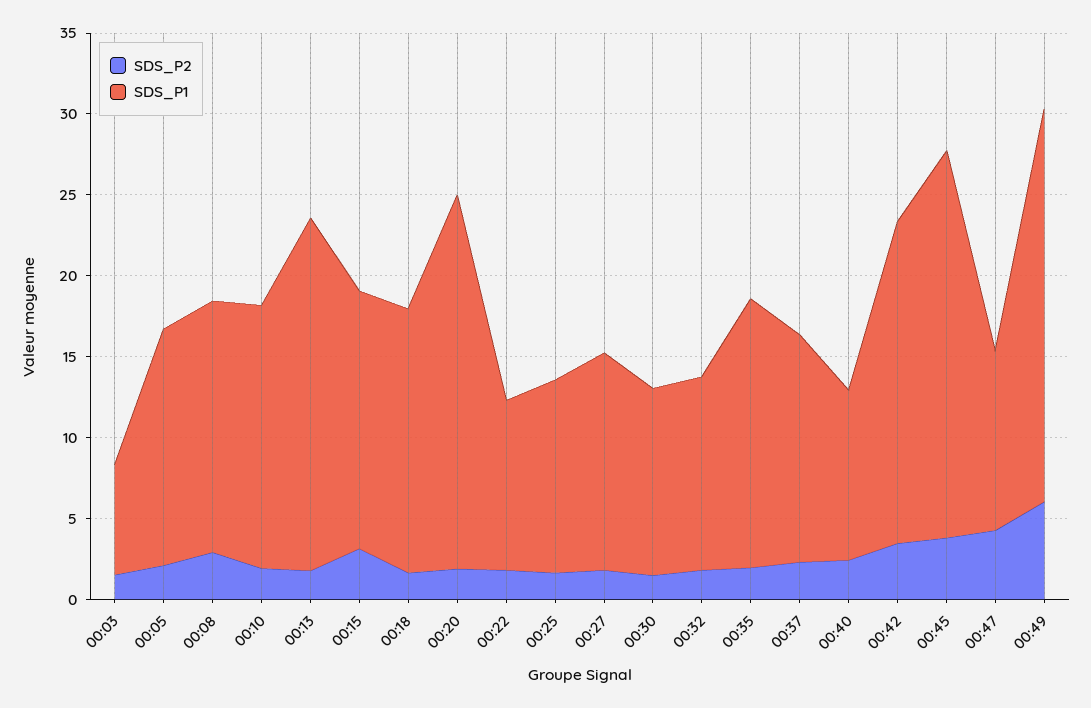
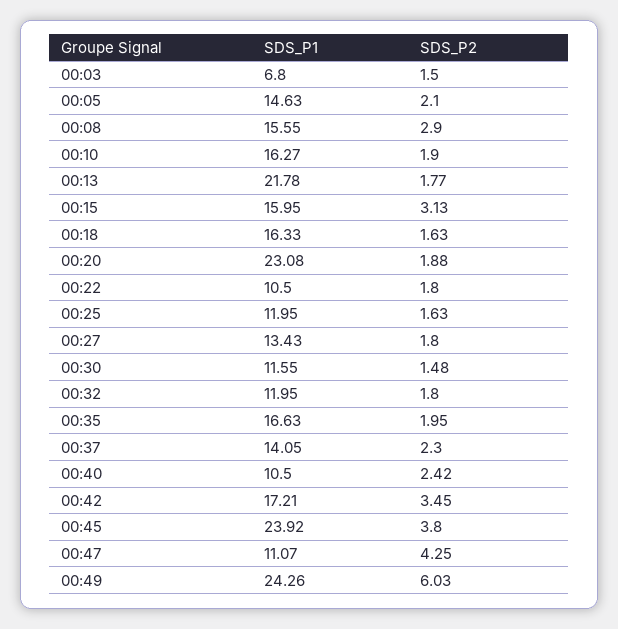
  {
    "SDS_P2": {
      "00:03": 1.5,
      "00:05": 2.1,
      "00:08": 2.9,
      "00:10": 1.9,
      "00:13": 1.77,
      "00:15": 3.13,
      "00:18": 1.63,
      "00:20": 1.88,
      "00:22": 1.8,
      "00:25": 1.63,
      "00:27": 1.8,
      "00:30": 1.48,
      "00:32": 1.8,
      "00:35": 1.95,
      "00:37": 2.3,
      "00:40": 2.42,
      "00:42": 3.45,
      "00:45": 3.8,
      "00:47": 4.25,
      "00:49": 6.03
    },
    "SDS_P1": {
      "00:03": 6.8,
      "00:05": 14.63,
      "00:08": 15.55,
      "00:10": 16.27,
      "00:13": 21.78,
      "00:15": 15.95,
      "00:18": 16.33,
      "00:20": 23.08,
      "00:22": 10.5,
      "00:25": 11.95,
      "00:27": 13.43,
      "00:30": 11.55,
      "00:32": 11.95,
      "00:35": 16.63,
      "00:37": 14.05,
      "00:40": 10.5,
-     "00:42": 20,
+     "00:42": 17.21,
      "00:45": 23.92,
      "00:47": 11.07,
      "00:49": 24.26
    }
  }

